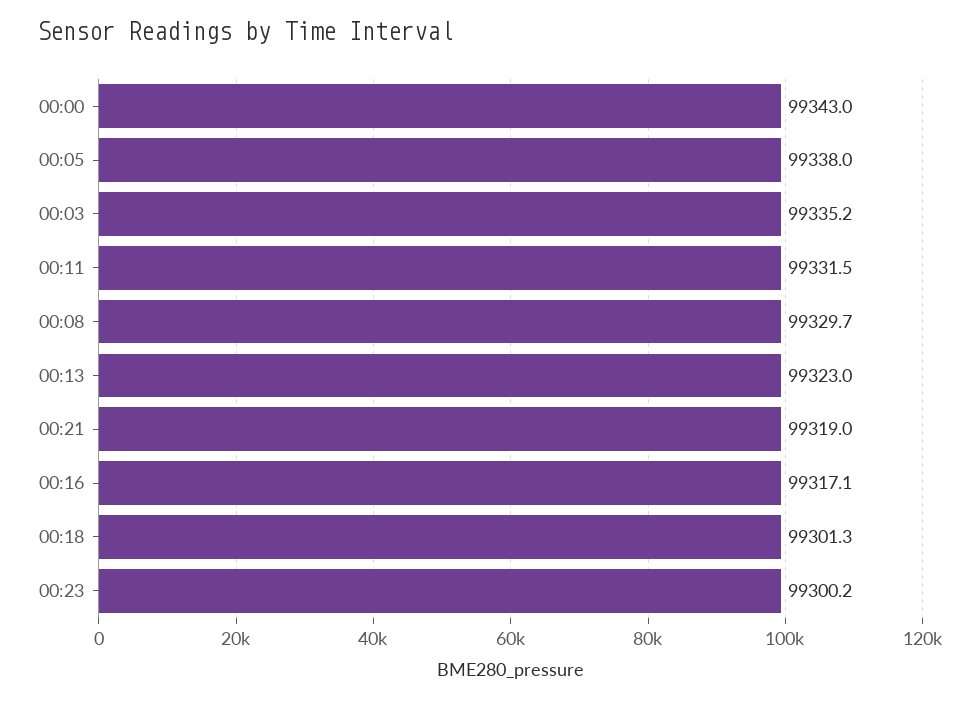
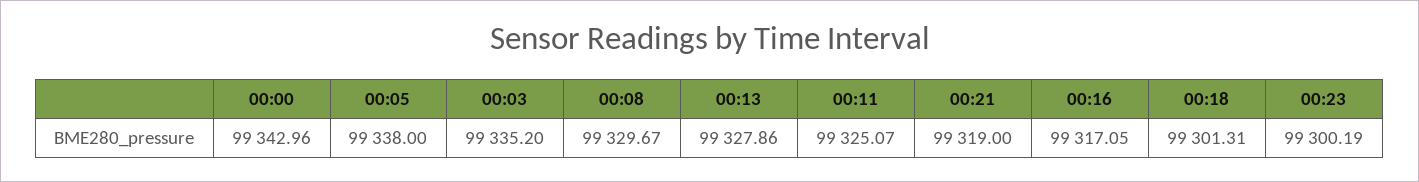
  {
    "00:00": 99342.96,
    "00:05": 99338,
    "00:03": 99335.2,
-   "00:11": 99331.5,
+   "00:11": 99325.07,
    "00:08": 99329.67,
-   "00:13": 99323,
+   "00:13": 99327.86,
    "00:21": 99319,
    "00:16": 99317.05,
    "00:18": 99301.31,
    "00:23": 99300.19
  }

